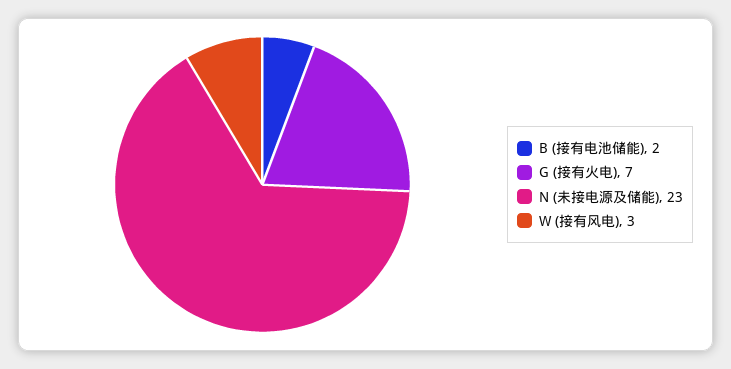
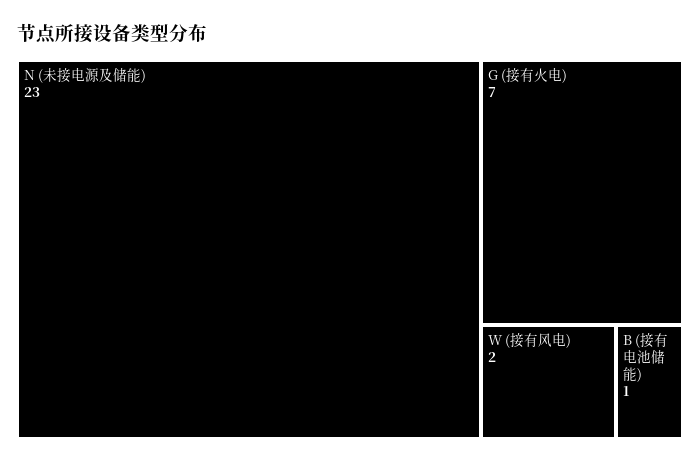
  {
-   "B (接有电池储能)": 2,
+   "B (接有电池储能)": 1,
    "G (接有火电)": 7,
    "N (未接电源及储能)": 23,
-   "W (接有风电)": 3
+   "W (接有风电)": 2
  }

